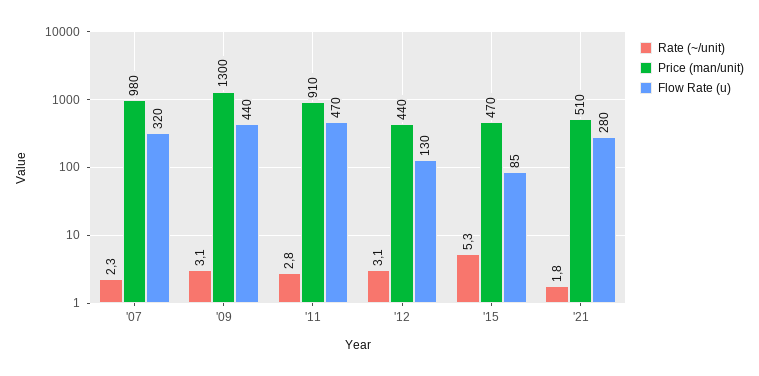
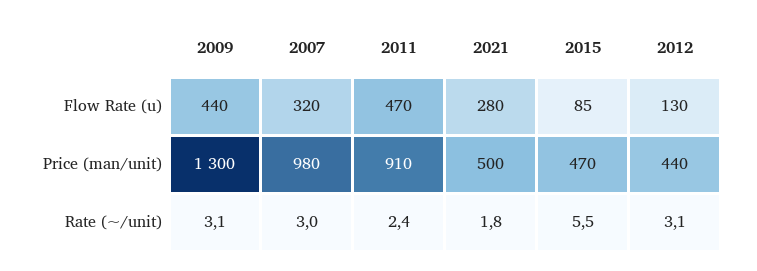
  {
    "Rate (~/unit)": {
-     "'07": 2.3,
+     "'07": 3,
      "'09": 3.1,
-     "'11": 2.8,
+     "'11": 2.4,
      "'12": 3.1,
-     "'15": 5.3,
+     "'15": 5.5,
      "'21": 1.8
    },
    "Price (man/unit)": {
      "'07": 980,
      "'09": 1300,
      "'11": 910,
      "'12": 440,
      "'15": 470,
-     "'21": 510
+     "'21": 500
    },
    "Flow Rate (u)": {
      "'07": 320,
      "'09": 440,
      "'11": 470,
      "'12": 130,
      "'15": 85,
      "'21": 280
    }
  }

